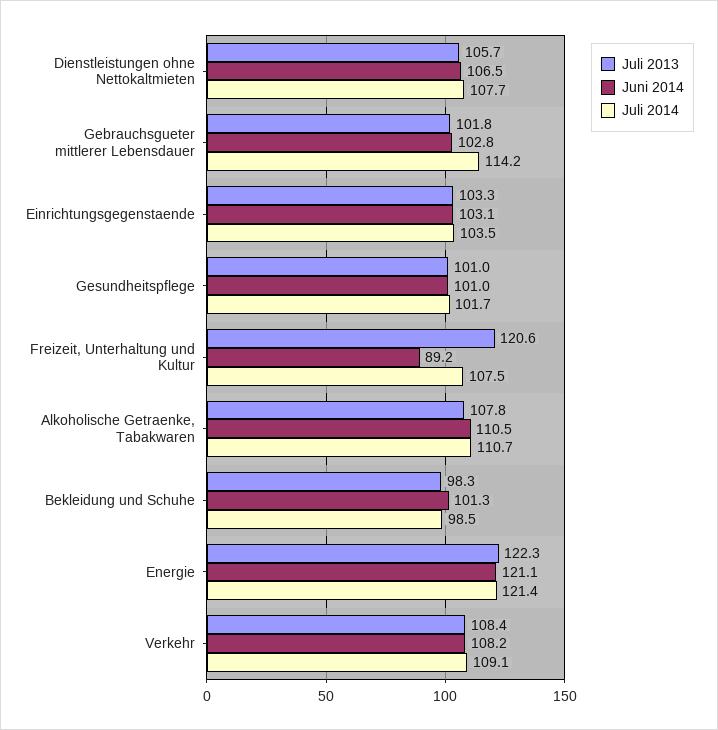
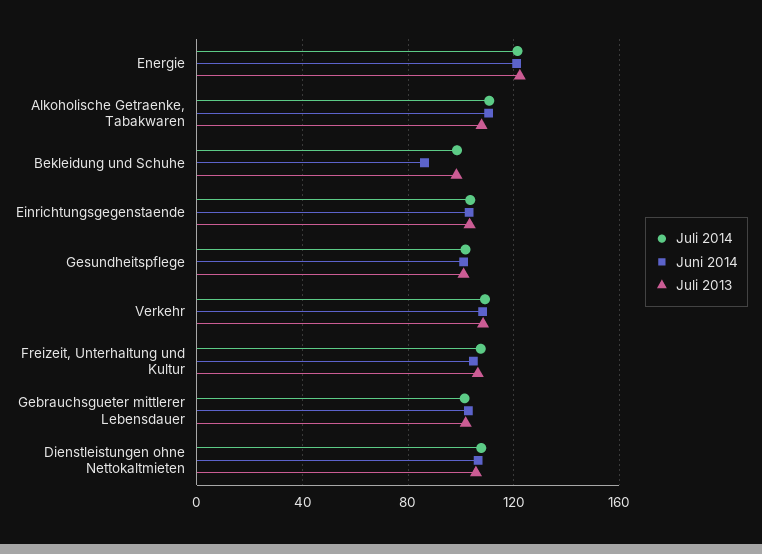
  {
    "Juli 2013": {
      "Dienstleistungen ohne Nettokaltmieten": 105.7,
      "Gebrauchsgueter mittlerer Lebensdauer": 101.8,
      "Einrichtungsgegenstaende": 103.3,
      "Gesundheitspflege": 101,
-     "Freizeit, Unterhaltung und Kultur": 120.6,
+     "Freizeit, Unterhaltung und Kultur": 105,
      "Alkoholische Getraenke, Tabakwaren": 107.8,
      "Bekleidung und Schuhe": 98.3,
      "Energie": 122.3,
      "Verkehr": 108.4
    },
    "Juni 2014": {
      "Dienstleistungen ohne Nettokaltmieten": 106.5,
      "Gebrauchsgueter mittlerer Lebensdauer": 102.8,
      "Einrichtungsgegenstaende": 103.1,
      "Gesundheitspflege": 101,
-     "Freizeit, Unterhaltung und Kultur": 89.2,
+     "Freizeit, Unterhaltung und Kultur": 105,
      "Alkoholische Getraenke, Tabakwaren": 110.5,
-     "Bekleidung und Schuhe": 101.3,
+     "Bekleidung und Schuhe": 85,
      "Energie": 121.1,
      "Verkehr": 108.2
    },
    "Juli 2014": {
      "Dienstleistungen ohne Nettokaltmieten": 107.7,
-     "Gebrauchsgueter mittlerer Lebensdauer": 114.2,
+     "Gebrauchsgueter mittlerer Lebensdauer": 100,
      "Einrichtungsgegenstaende": 103.5,
      "Gesundheitspflege": 101.7,
      "Freizeit, Unterhaltung und Kultur": 107.5,
      "Alkoholische Getraenke, Tabakwaren": 110.7,
      "Bekleidung und Schuhe": 98.5,
      "Energie": 121.4,
      "Verkehr": 109.1
    }
  }

